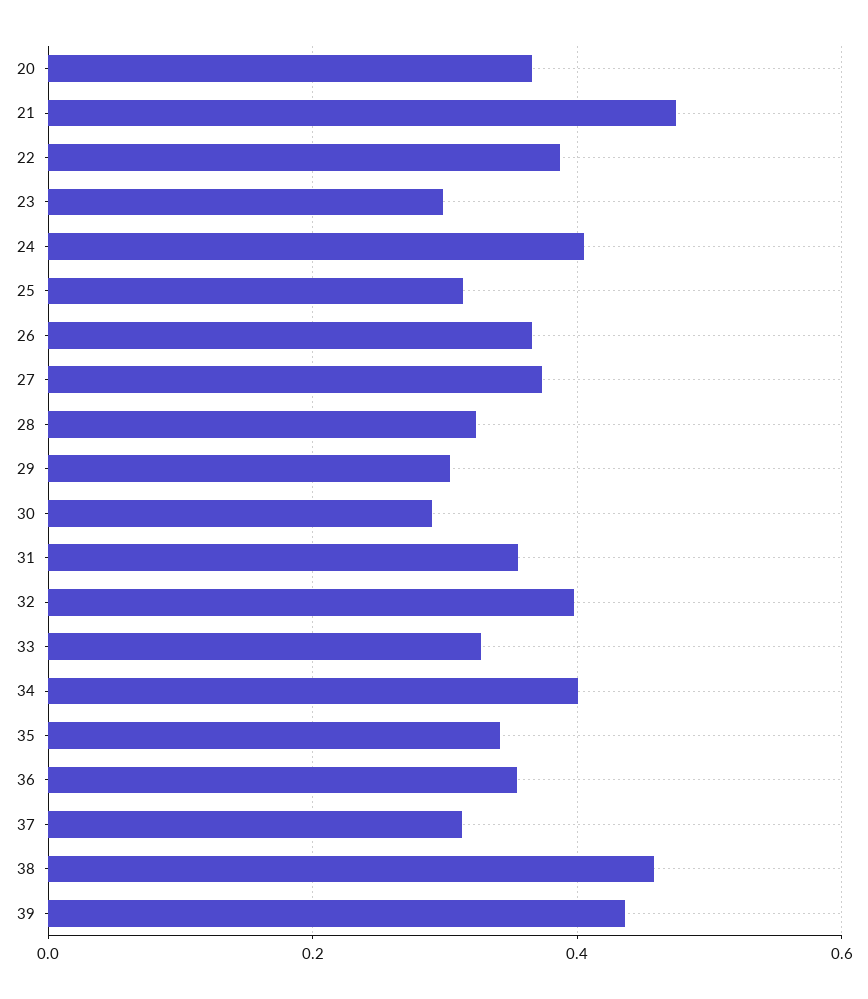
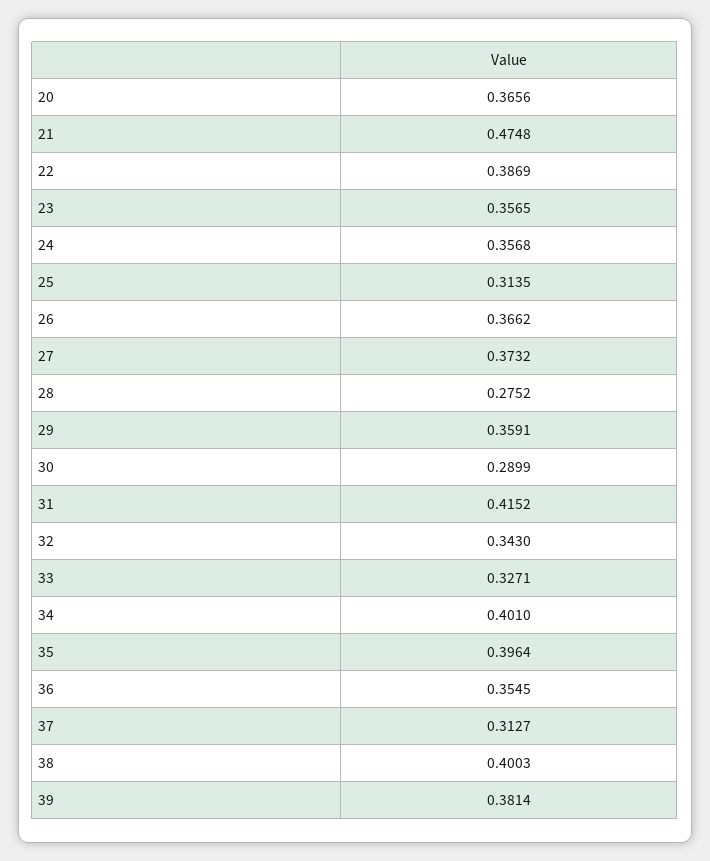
  {
    "20": 0.3656,
    "21": 0.4748,
    "22": 0.3869,
-   "23": 0.3,
+   "23": 0.3565,
-   "24": 0.4,
+   "24": 0.3568,
    "25": 0.3135,
    "26": 0.3662,
    "27": 0.3732,
-   "28": 0.32,
+   "28": 0.2752,
-   "29": 0.3,
+   "29": 0.3591,
    "30": 0.2899,
-   "31": 0.36,
+   "31": 0.4152,
-   "32": 0.4,
+   "32": 0.343,
    "33": 0.3271,
    "34": 0.401,
-   "35": 0.34,
+   "35": 0.3964,
    "36": 0.3545,
    "37": 0.3127,
-   "38": 0.46,
+   "38": 0.4003,
-   "39": 0.44
+   "39": 0.3814
  }

